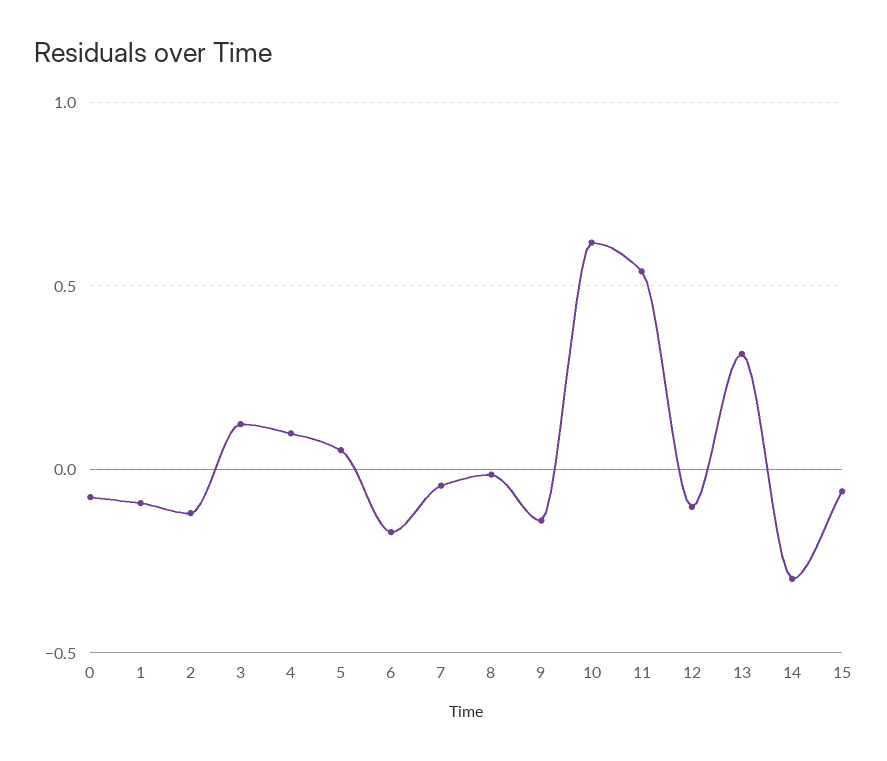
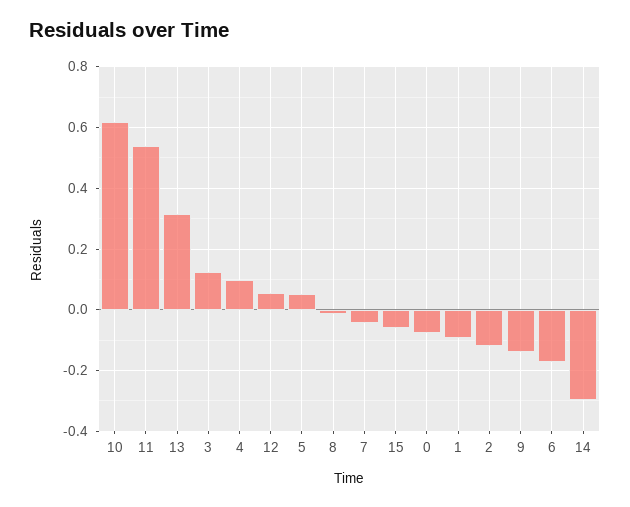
  {
    "0": -0.08,
    "1": -0.1,
    "2": -0.12,
    "3": 0.12,
    "4": 0.1,
    "5": 0.06,
    "6": -0.18,
    "7": -0.04,
    "8": -0.02,
    "9": -0.14,
    "10": 0.62,
    "11": 0.54,
-   "12": -0.1,
+   "12": 0.06,
    "13": 0.32,
    "14": -0.3,
    "15": -0.06
  }

